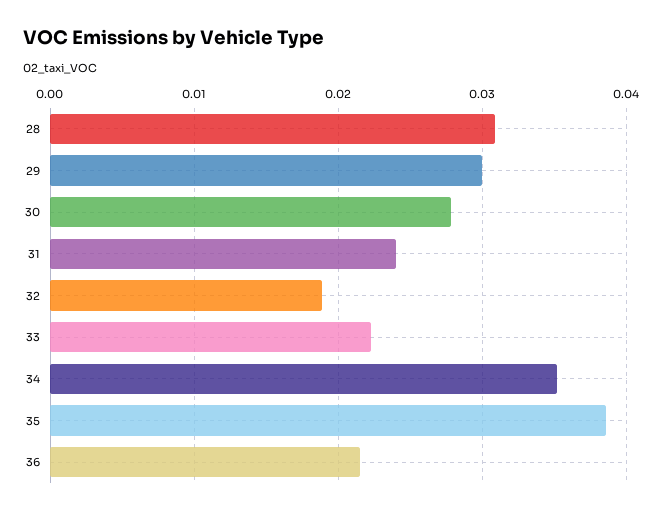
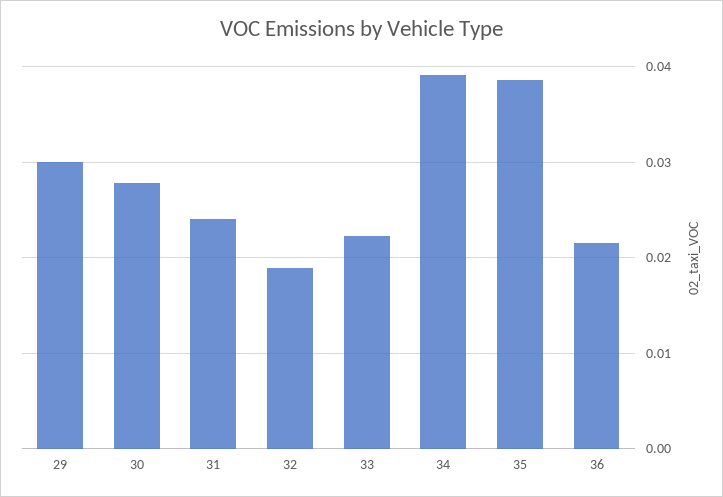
  {
-   "28": 0.031,
    "29": 0.03,
    "30": 0.028,
    "31": 0.024,
    "32": 0.019,
    "33": 0.022,
-   "34": 0.035,
+   "34": 0.039,
    "35": 0.039,
    "36": 0.022
  }

